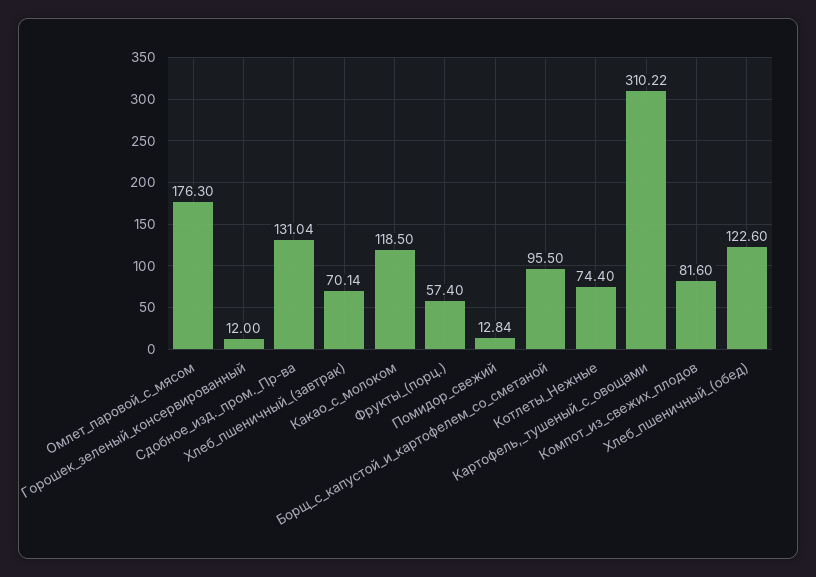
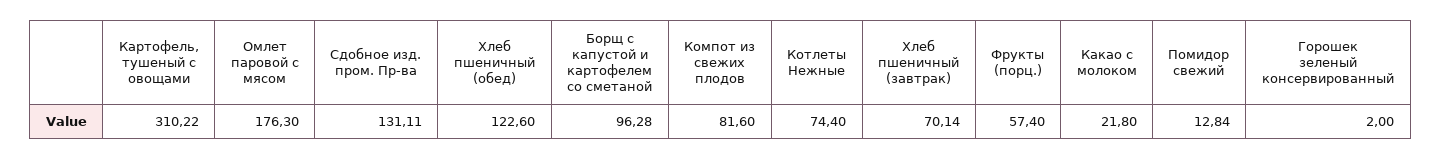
  {
    "Омлет_паровой_с_мясом": 176.3,
-   "Горошек_зеленый_консервированный": 12,
+   "Горошек_зеленый_консервированный": 2,
-   "Сдобное_изд._пром._Пр-ва": 131.04,
+   "Сдобное_изд._пром._Пр-ва": 131.11,
    "Хлеб_пшеничный_(завтрак)": 70.14,
-   "Какао_с_молоком": 118.5,
+   "Какао_с_молоком": 21.8,
    "Фрукты_(порц.)": 57.4,
    "Помидор_свежий": 12.84,
-   "Борщ_с_капустой_и_картофелем_со_сметаной": 95.5,
+   "Борщ_с_капустой_и_картофелем_со_сметаной": 96.28,
    "Котлеты_Нежные": 74.4,
    "Картофель,_тушеный_с_овощами": 310.22,
    "Компот_из_свежих_плодов": 81.6,
    "Хлеб_пшеничный_(обед)": 122.6
  }

